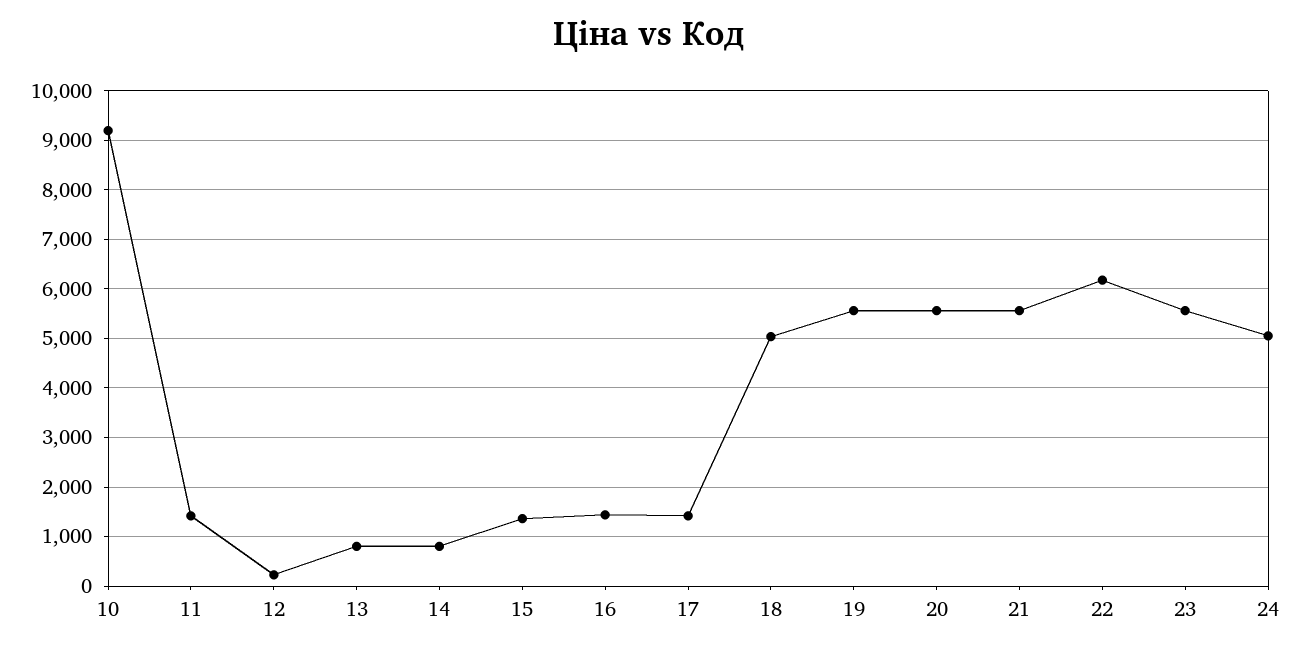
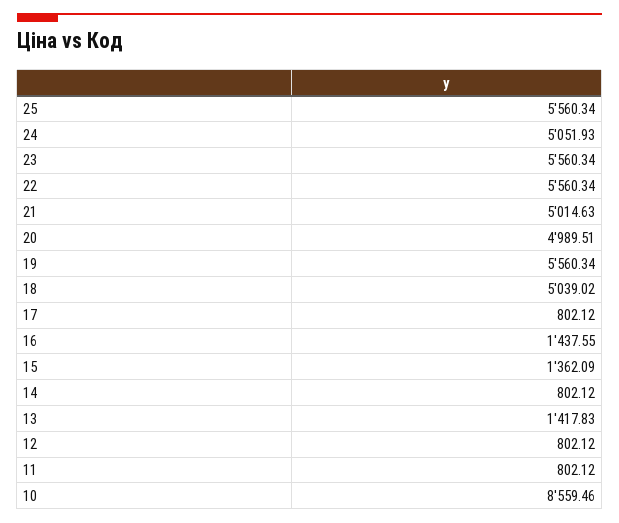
  {
-   "10": 9200,
+   "10": 8559.46,
-   "11": 1400,
+   "11": 802.12,
-   "12": 200,
+   "12": 802.12,
-   "13": 800,
+   "13": 1417.83,
    "14": 802.12,
    "15": 1362.09,
    "16": 1437.55,
-   "17": 1400,
+   "17": 802.12,
    "18": 5039.02,
    "19": 5560.34,
-   "20": 5600,
+   "20": 4989.51,
-   "21": 5600,
+   "21": 5014.63,
-   "22": 6200,
+   "22": 5560.34,
    "23": 5560.34,
-   "24": 5051.93
+   "24": 5051.93,
+   "25": 5560.34
  }

